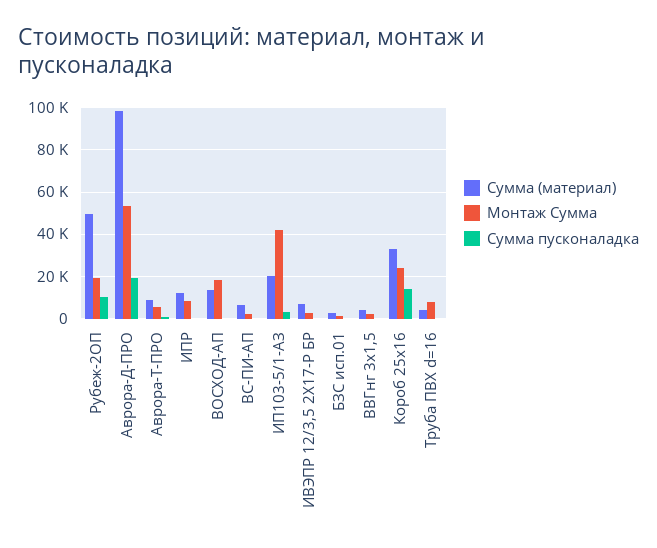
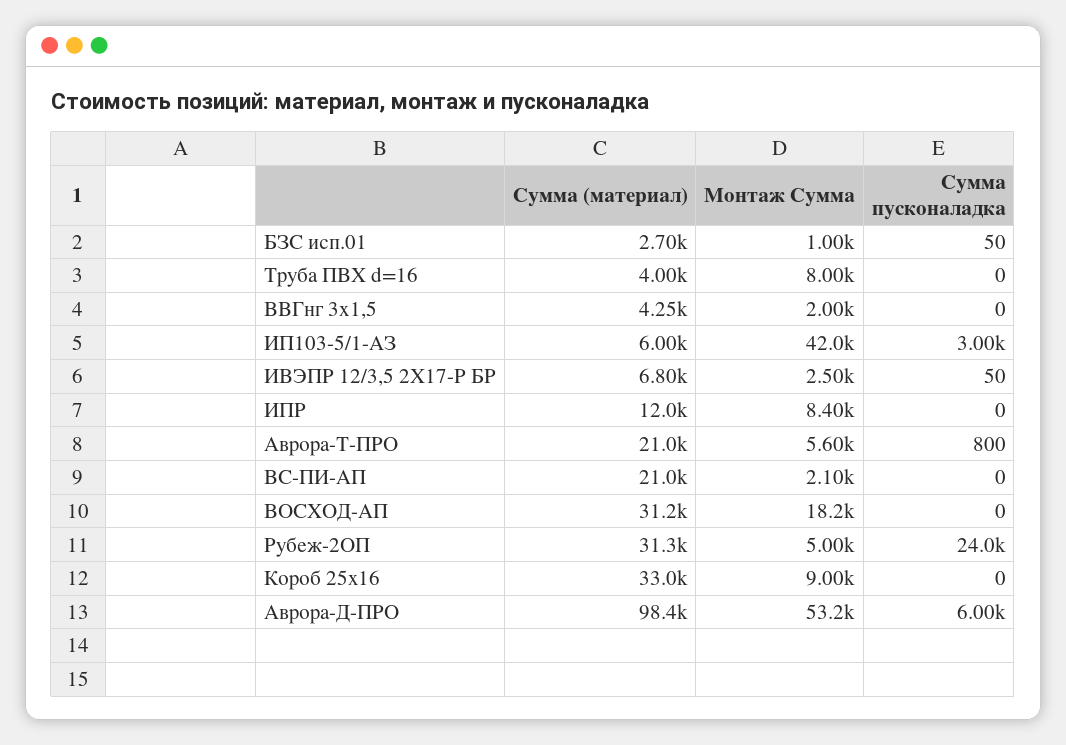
  {
    "Сумма (материал)": {
-     "Рубеж-2ОП": 50000,
+     "Рубеж-2ОП": 31300,
      "Аврора-Д-ПРО": 98400,
-     "Аврора-Т-ПРО": 10000,
+     "Аврора-Т-ПРО": 21000,
      "ИПР": 12000,
-     "ВОСХОД-АП": 15000,
+     "ВОСХОД-АП": 31200,
-     "ВС-ПИ-АП": 5000,
+     "ВС-ПИ-АП": 21000,
-     "ИП103-5/1-АЗ": 20000,
+     "ИП103-5/1-АЗ": 6000,
      "ИВЭПР 12/3,5 2Х17-Р БР": 6800,
      "БЗС исп.01": 2700,
      "ВВГнг 3x1,5": 4250,
      "Короб 25х16": 33000,
      "Труба ПВХ d=16": 4000
    },
    "Монтаж Сумма": {
-     "Рубеж-2ОП": 20000,
+     "Рубеж-2ОП": 5000,
      "Аврора-Д-ПРО": 53200,
      "Аврора-Т-ПРО": 5600,
      "ИПР": 8400,
      "ВОСХОД-АП": 18200,
      "ВС-ПИ-АП": 2100,
      "ИП103-5/1-АЗ": 42000,
      "ИВЭПР 12/3,5 2Х17-Р БР": 2500,
      "БЗС исп.01": 1000,
      "ВВГнг 3x1,5": 2000,
-     "Короб 25х16": 25000,
+     "Короб 25х16": 9000,
      "Труба ПВХ d=16": 8000
    },
    "Сумма пусконаладка": {
-     "Рубеж-2ОП": 10000,
+     "Рубеж-2ОП": 24000,
-     "Аврора-Д-ПРО": 20000,
+     "Аврора-Д-ПРО": 6000,
      "Аврора-Т-ПРО": 800,
      "ИПР": 0,
      "ВОСХОД-АП": 0,
      "ВС-ПИ-АП": 0,
      "ИП103-5/1-АЗ": 3000,
      "ИВЭПР 12/3,5 2Х17-Р БР": 50,
      "БЗС исп.01": 50,
      "ВВГнг 3x1,5": 0,
-     "Короб 25х16": 15000,
+     "Короб 25х16": 0,
      "Труба ПВХ d=16": 0
    }
  }

